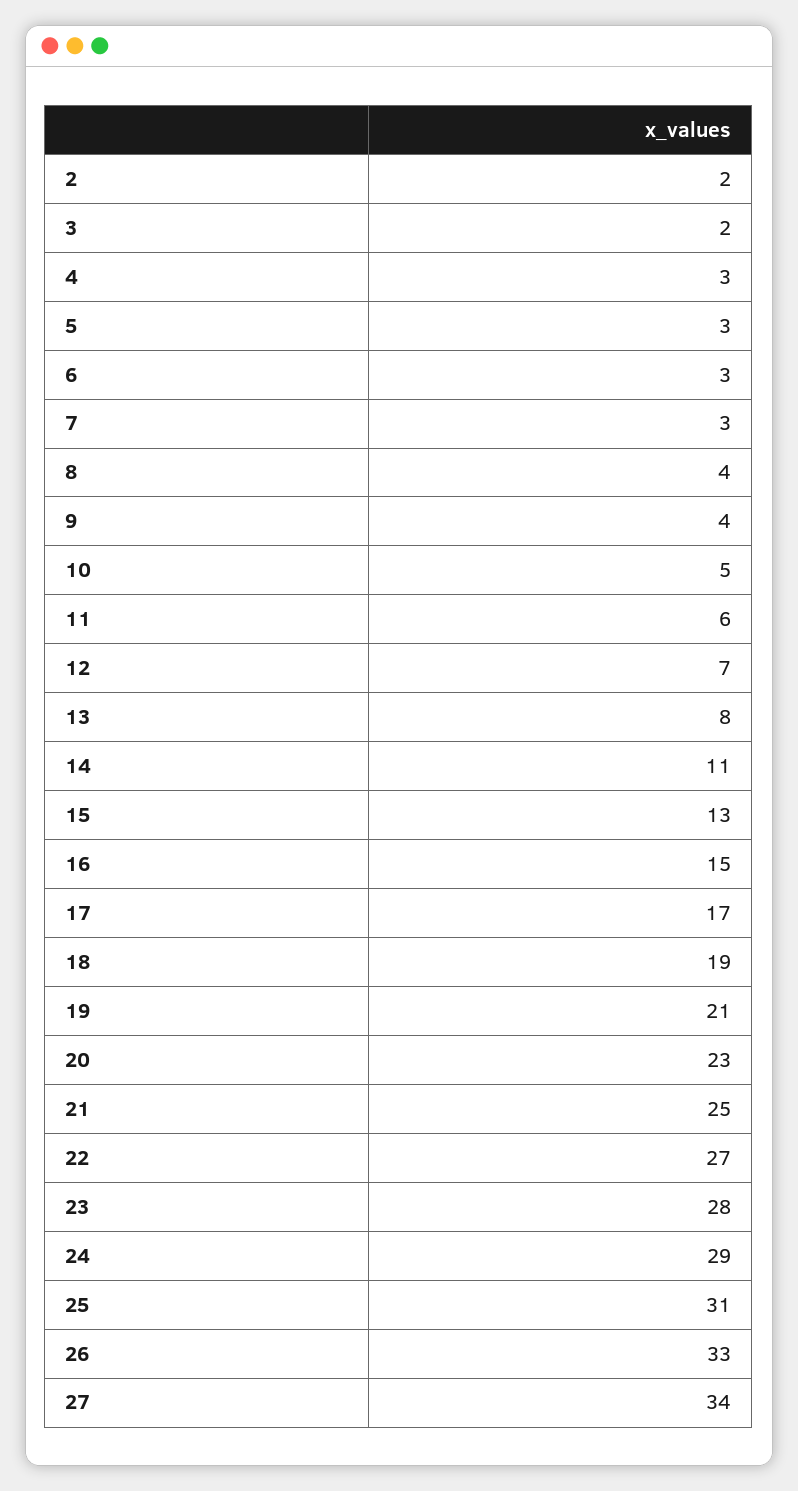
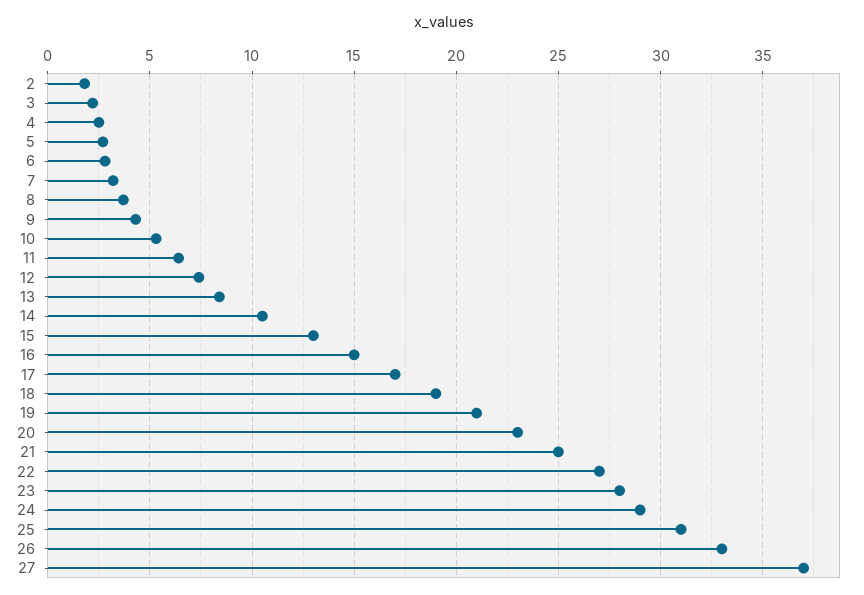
  {
    "2": 2,
    "3": 2,
    "4": 3,
    "5": 3,
    "6": 3,
    "7": 3,
    "8": 4,
    "9": 4,
    "10": 5,
    "11": 6,
    "12": 7,
    "13": 8,
    "14": 11,
    "15": 13,
    "16": 15,
    "17": 17,
    "18": 19,
    "19": 21,
    "20": 23,
    "21": 25,
    "22": 27,
    "23": 28,
    "24": 29,
    "25": 31,
    "26": 33,
-   "27": 34
+   "27": 37
  }

